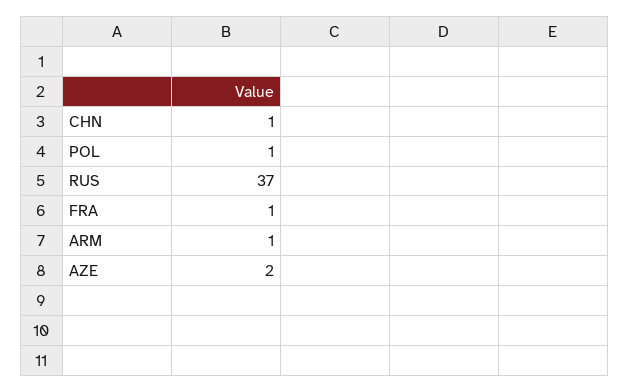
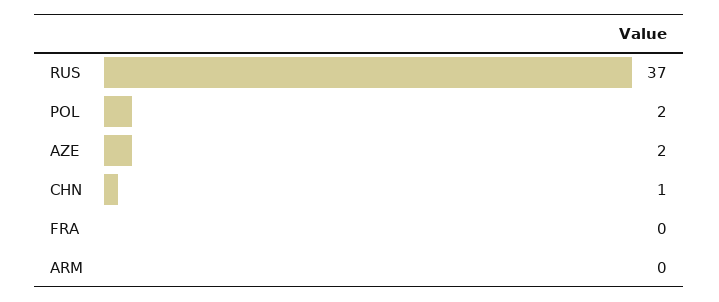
  {
    "CHN": 1,
-   "POL": 1,
+   "POL": 2,
    "RUS": 37,
-   "FRA": 1,
+   "FRA": 0,
-   "ARM": 1,
+   "ARM": 0,
    "AZE": 2
  }

